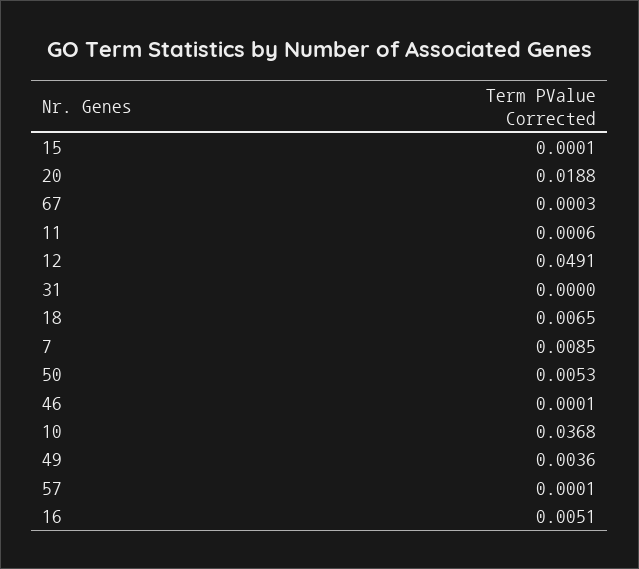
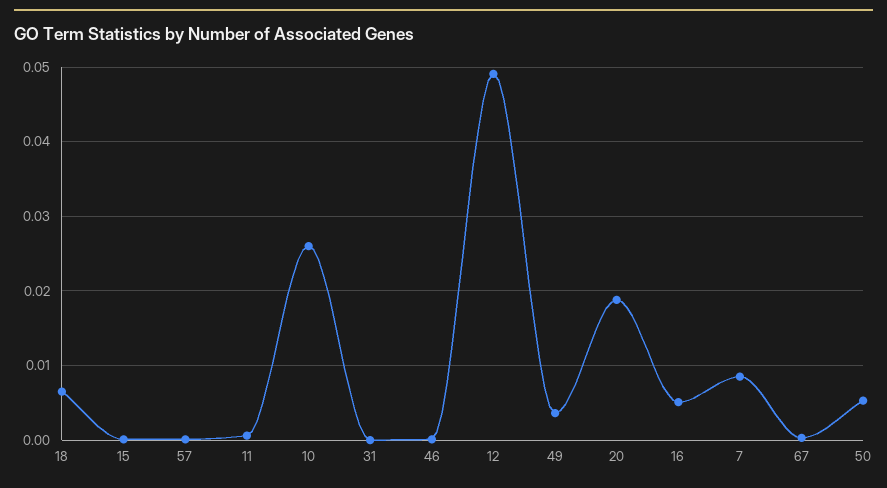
  {
    "15": 0.0001,
    "20": 0.0188,
    "67": 0.0003,
    "11": 0.0006,
    "12": 0.0491,
    "31": 0,
    "18": 0.0065,
    "7": 0.0085,
    "50": 0.0053,
    "46": 0.0001,
-   "10": 0.0368,
+   "10": 0.026,
    "49": 0.0036,
    "57": 0.0001,
    "16": 0.0051
  }

